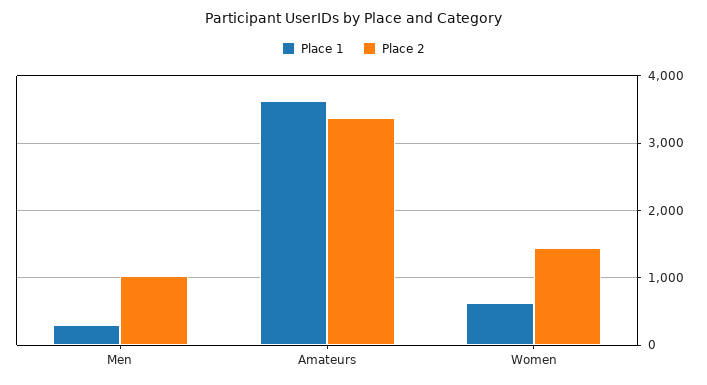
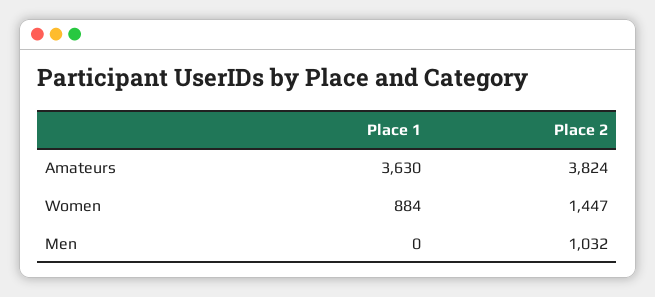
  {
    "Place 1": {
-     "Men": 300,
+     "Men": 0,
      "Amateurs": 3630,
-     "Women": 600
+     "Women": 884
    },
    "Place 2": {
      "Men": 1032,
-     "Amateurs": 3400,
+     "Amateurs": 3824,
      "Women": 1447
    }
  }

